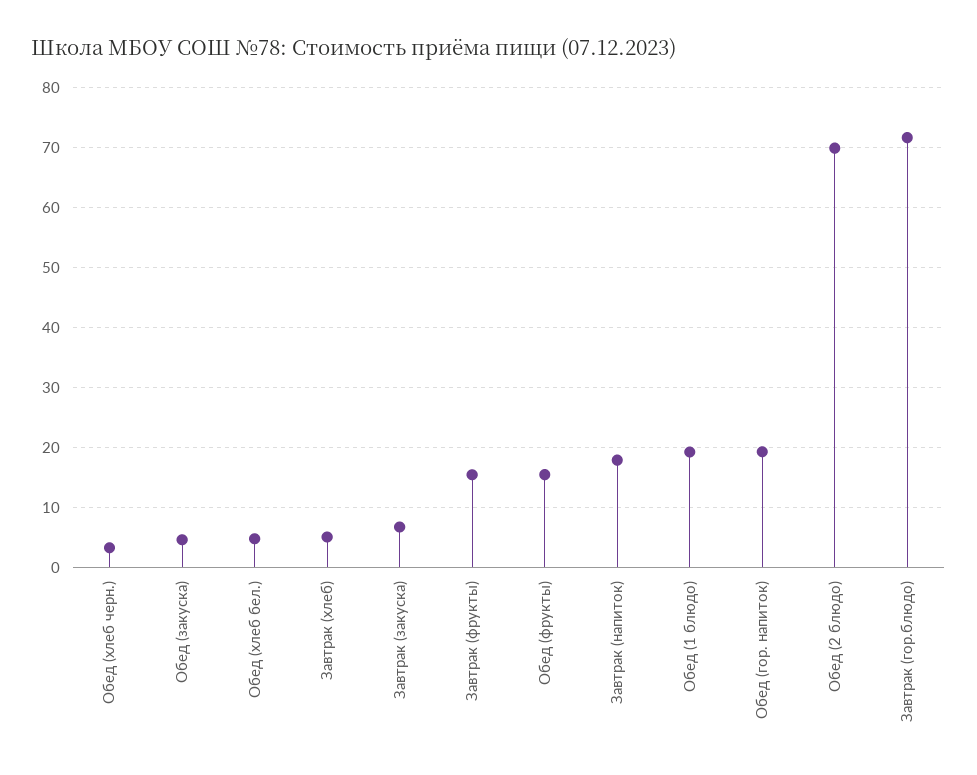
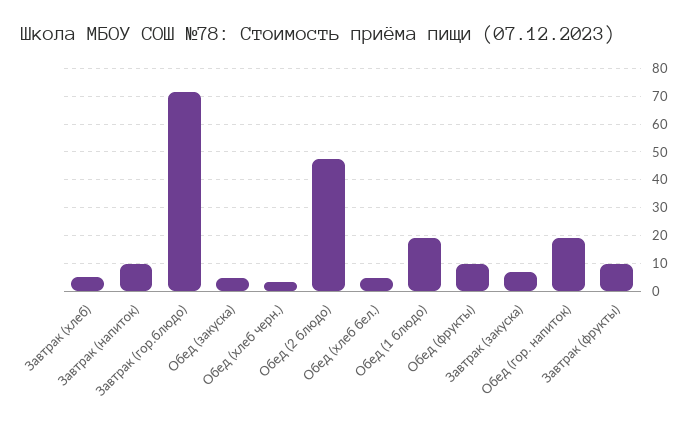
  {
    "Обед (хлеб черн.)": 4,
    "Обед (закуска)": 4,
    "Обед (хлеб бел.)": 4,
    "Завтрак (хлеб)": 6,
    "Завтрак (закуска)": 6,
-   "Завтрак (фрукты)": 16,
+   "Завтрак (фрукты)": 10,
-   "Обед (фрукты)": 16,
+   "Обед (фрукты)": 10,
-   "Завтрак (напиток)": 18,
+   "Завтрак (напиток)": 10,
    "Обед (1 блюдо)": 20,
    "Обед (гор. напиток)": 20,
-   "Обед (2 блюдо)": 70,
+   "Обед (2 блюдо)": 47.5,
    "Завтрак (гор.блюдо)": 72
  }

